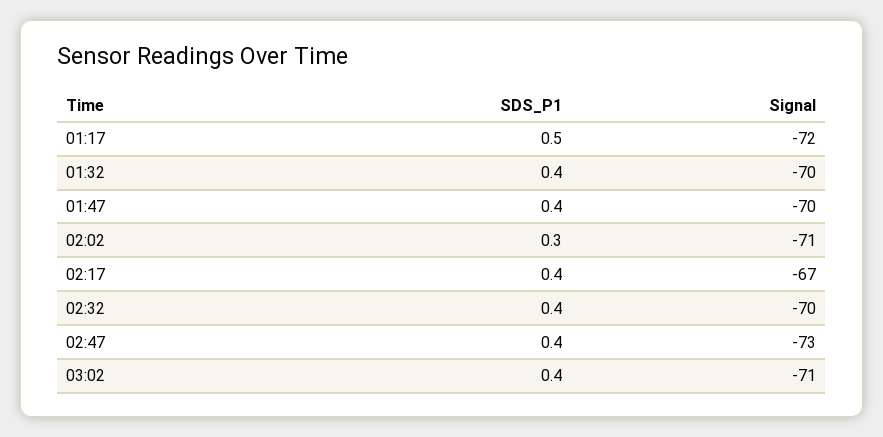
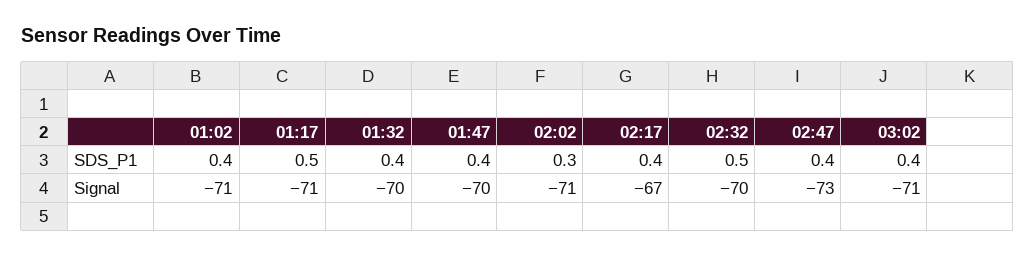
  {
    "SDS_P1": {
      "01:17": 0.5,
      "01:32": 0.4,
      "01:47": 0.4,
      "02:02": 0.3,
      "02:17": 0.4,
-     "02:32": 0.4,
+     "02:32": 0.5,
      "02:47": 0.4,
-     "03:02": 0.4
+     "03:02": 0.4,
+     "01:02": 0.4
    },
    "Signal": {
-     "01:17": -72,
+     "01:17": -71,
      "01:32": -70,
      "01:47": -70,
      "02:02": -71,
      "02:17": -67,
      "02:32": -70,
      "02:47": -73,
-     "03:02": -71
+     "03:02": -71,
+     "01:02": -71
    }
  }

